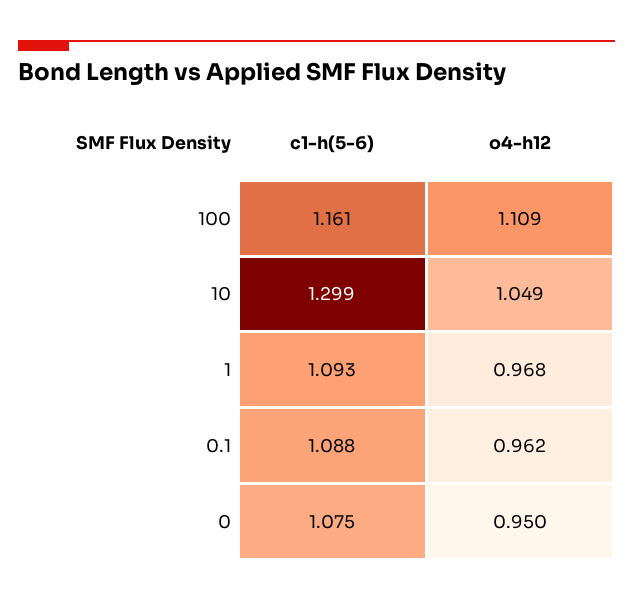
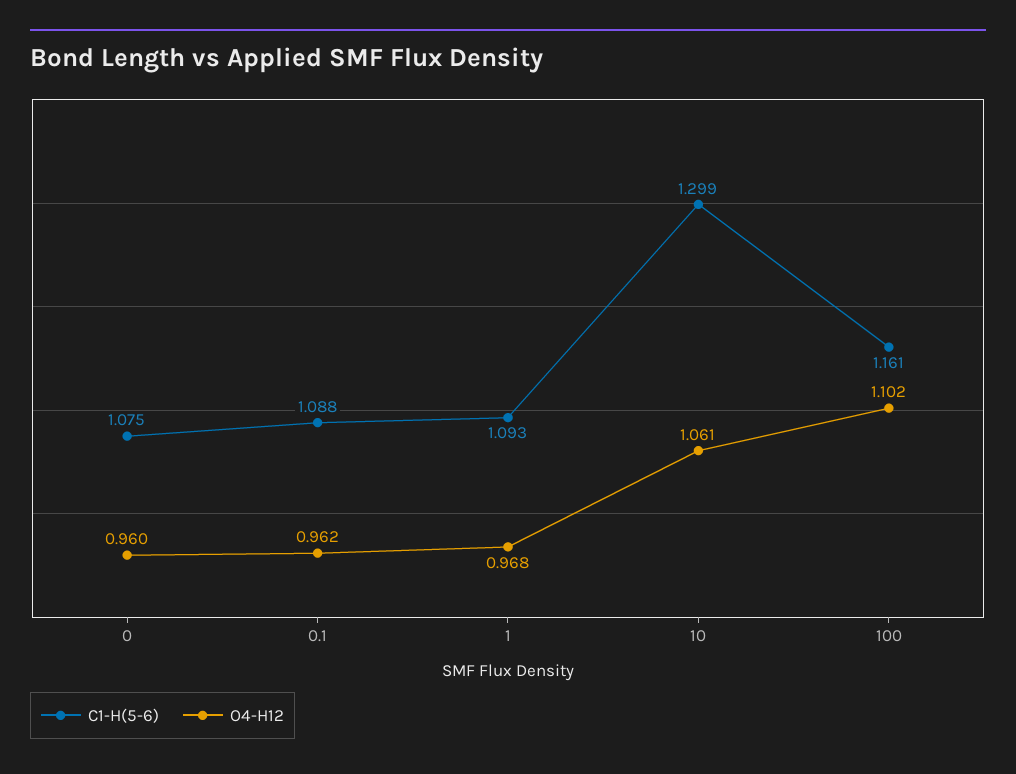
  {
    "c1-h(5-6)": {
      "100": 1.161,
      "10": 1.299,
      "1": 1.093,
      "0.1": 1.088,
      "0": 1.075
    },
    "o4-h12": {
-     "100": 1.109,
+     "100": 1.102,
-     "10": 1.049,
+     "10": 1.061,
      "1": 0.968,
      "0.1": 0.962,
-     "0": 0.95
+     "0": 0.96
    }
  }

